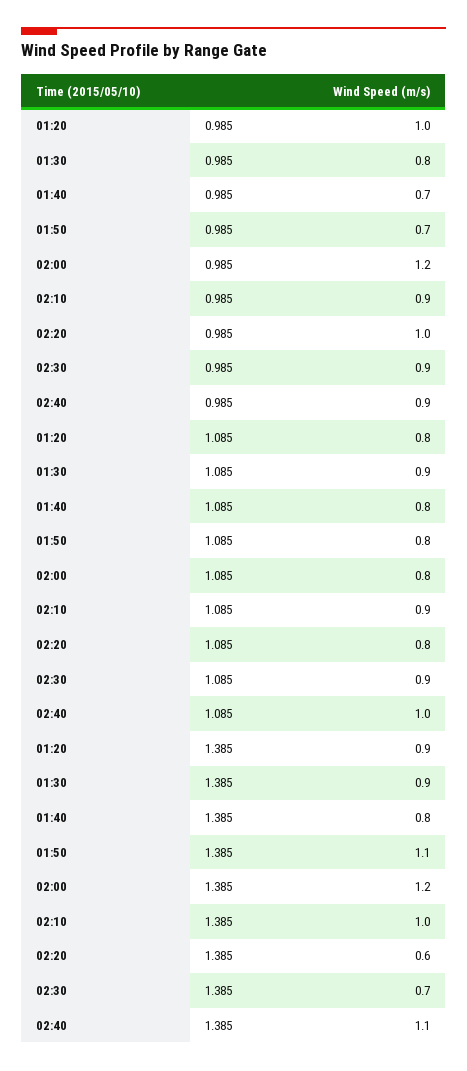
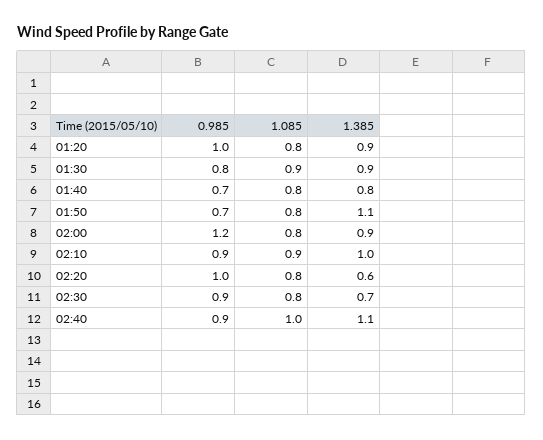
  {
    "01:20": {
      "0.985": 1,
      "1.085": 0.8,
      "1.385": 0.9
    },
    "01:30": {
      "0.985": 0.8,
      "1.085": 0.9,
      "1.385": 0.9
    },
    "01:40": {
      "0.985": 0.7,
      "1.085": 0.8,
      "1.385": 0.8
    },
    "01:50": {
      "0.985": 0.7,
      "1.085": 0.8,
      "1.385": 1.1
    },
    "02:00": {
      "0.985": 1.2,
      "1.085": 0.8,
-     "1.385": 1.2
+     "1.385": 0.9
    },
    "02:10": {
      "0.985": 0.9,
      "1.085": 0.9,
      "1.385": 1
    },
    "02:20": {
      "0.985": 1,
      "1.085": 0.8,
      "1.385": 0.6
    },
    "02:30": {
      "0.985": 0.9,
-     "1.085": 0.9,
+     "1.085": 0.8,
      "1.385": 0.7
    },
    "02:40": {
      "0.985": 0.9,
      "1.085": 1,
      "1.385": 1.1
    }
  }

